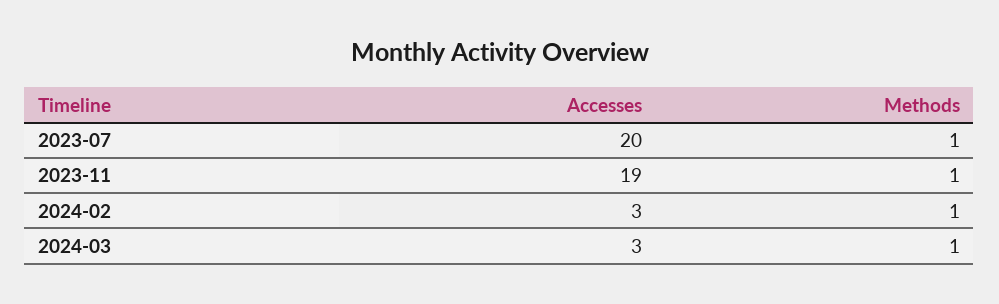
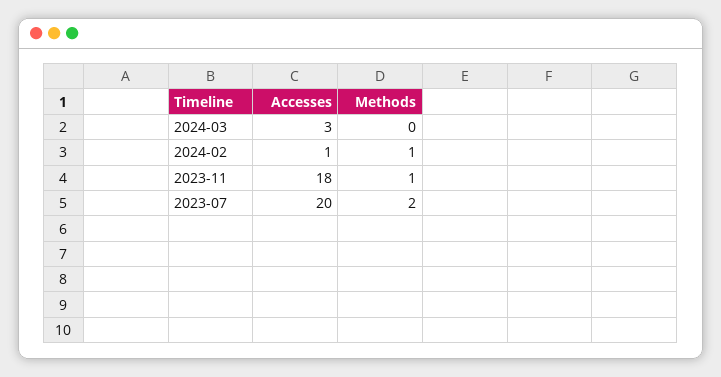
  {
    "Accesses": {
      "2023-07": 20,
-     "2023-11": 19,
+     "2023-11": 18,
-     "2024-02": 3,
+     "2024-02": 1,
      "2024-03": 3
    },
    "Methods": {
-     "2023-07": 1,
+     "2023-07": 2,
      "2023-11": 1,
      "2024-02": 1,
-     "2024-03": 1
+     "2024-03": 0
    }
  }

